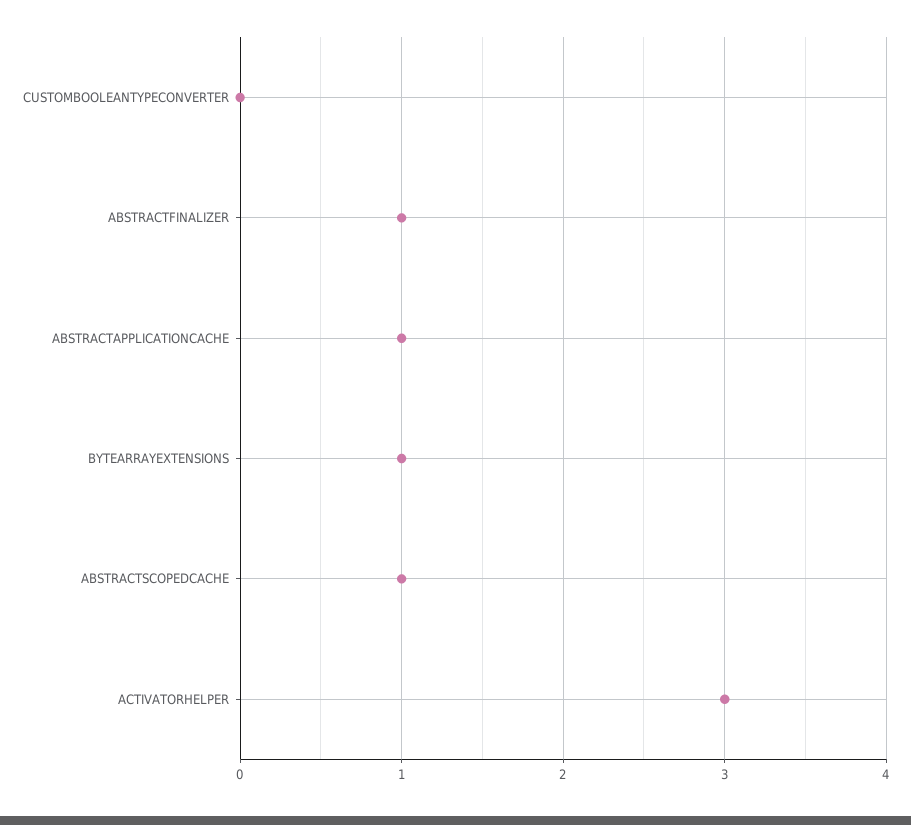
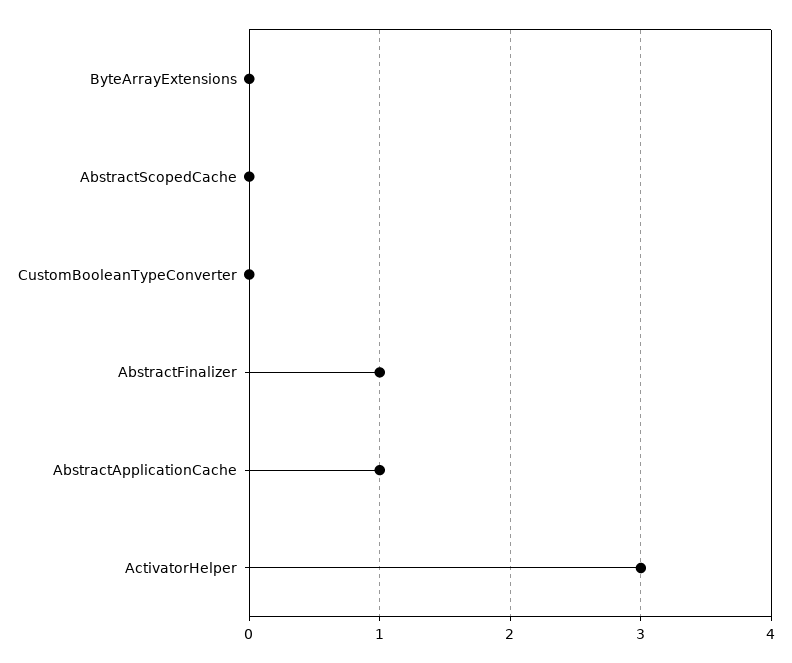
  {
    "CUSTOMBOOLEANTYPECONVERTER": 0,
    "ABSTRACTFINALIZER": 1,
    "ABSTRACTAPPLICATIONCACHE": 1,
-   "BYTEARRAYEXTENSIONS": 1,
+   "BYTEARRAYEXTENSIONS": 0,
-   "ABSTRACTSCOPEDCACHE": 1,
+   "ABSTRACTSCOPEDCACHE": 0,
    "ACTIVATORHELPER": 3
  }

